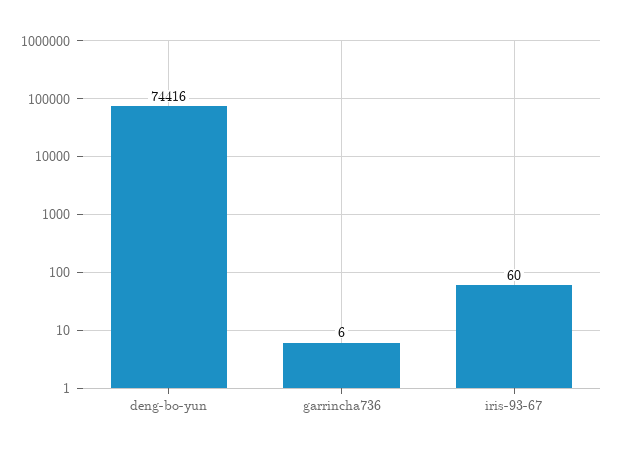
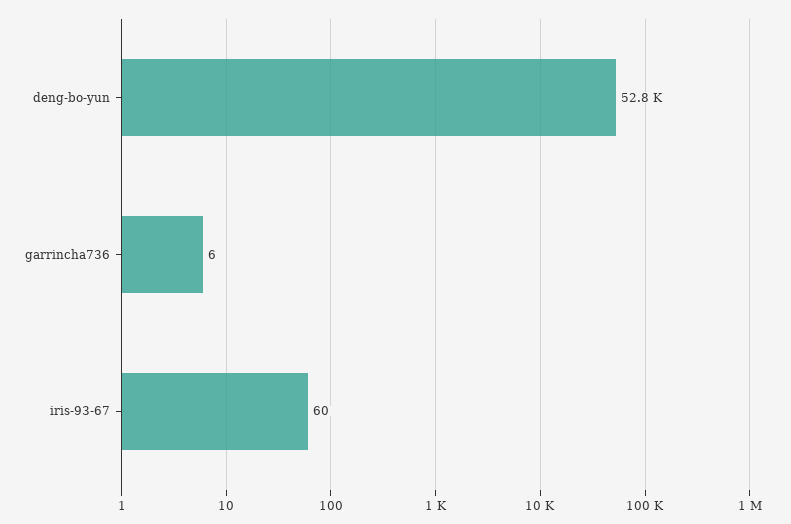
  {
-   "deng-bo-yun": 74416,
+   "deng-bo-yun": 52800,
    "garrincha736": 6,
    "iris-93-67": 60
  }

